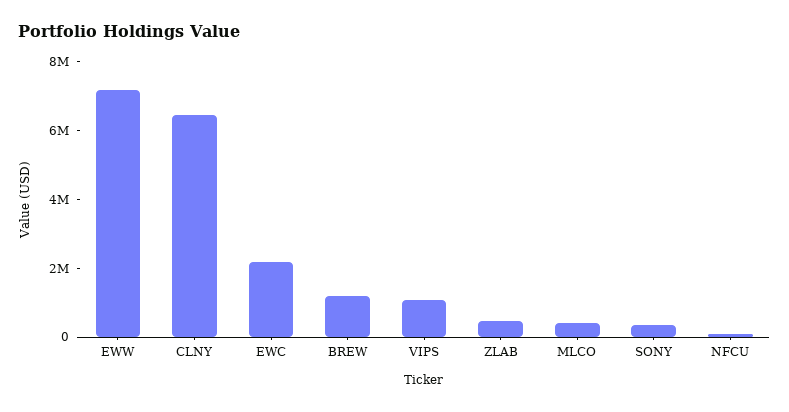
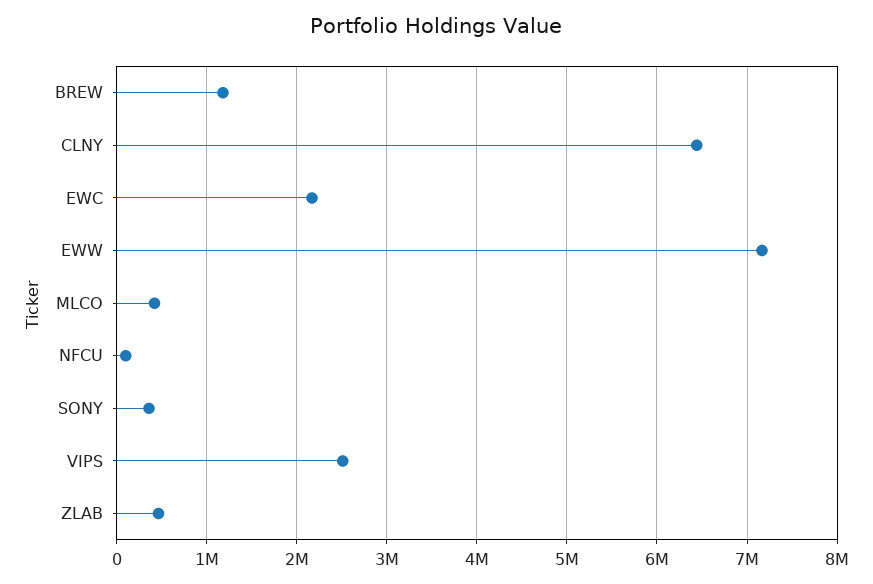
  {
    "EWW": 7200000,
    "CLNY": 6400000,
    "EWC": 2200000,
    "BREW": 1200000,
-   "VIPS": 1000000,
+   "VIPS": 2500000,
    "ZLAB": 500000,
    "MLCO": 400000,
    "SONY": 400000,
    "NFCU": 100000
  }

